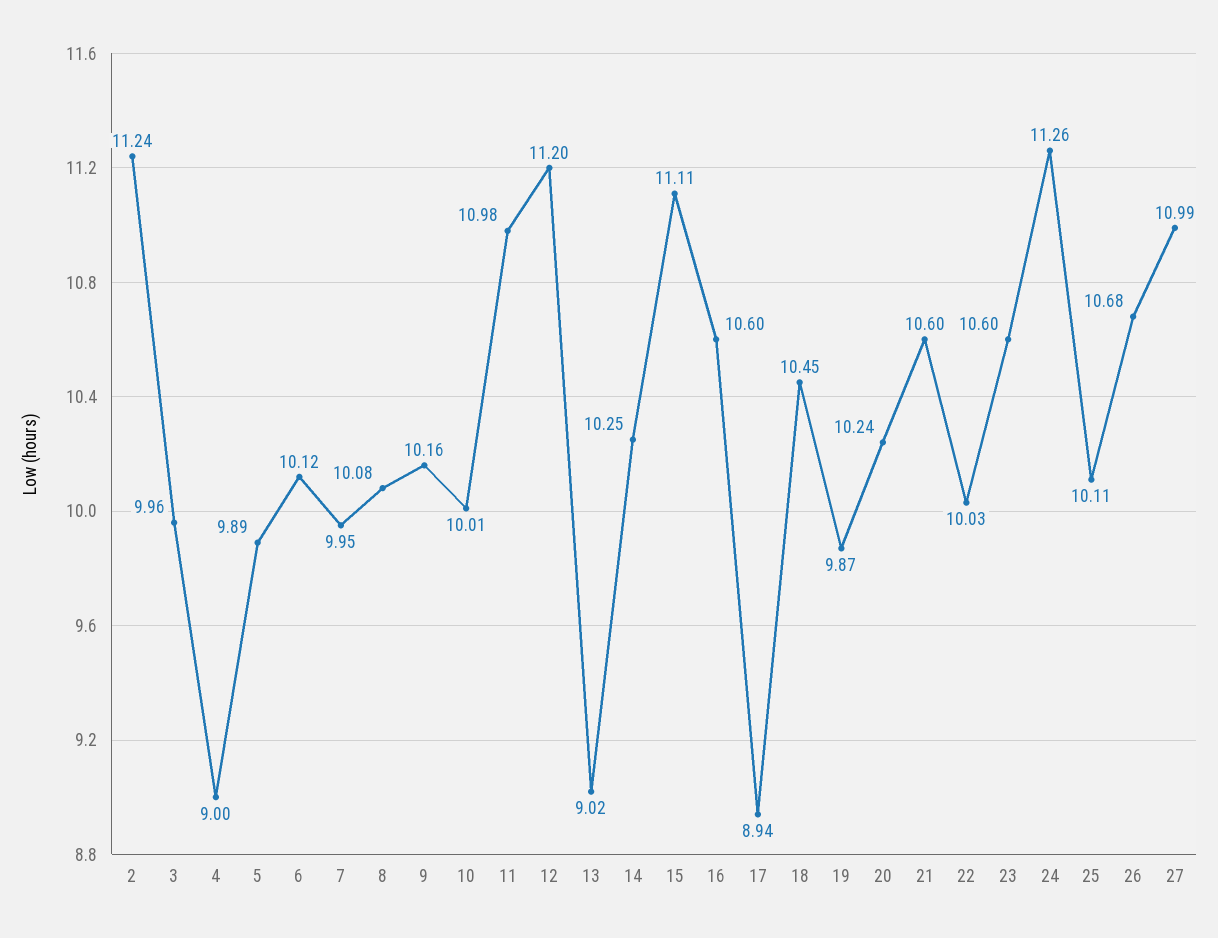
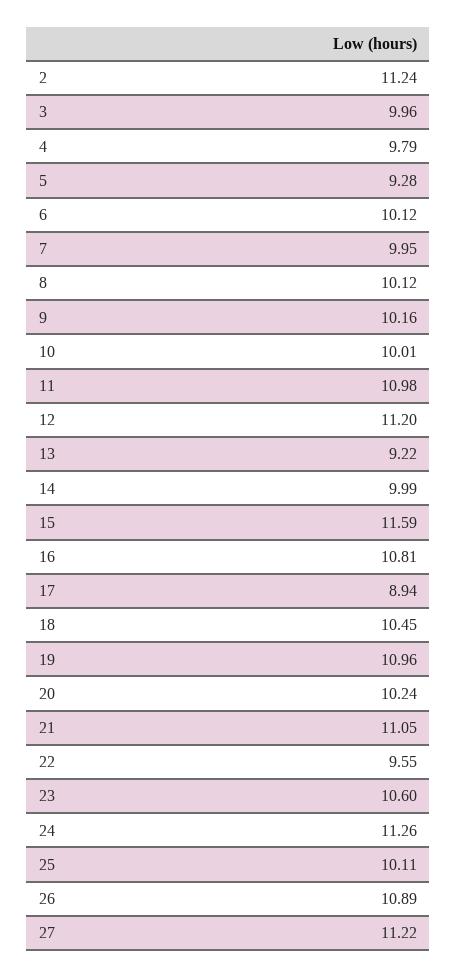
  {
    "2": 11.24,
    "3": 9.96,
-   "4": 9,
+   "4": 9.79,
-   "5": 9.89,
+   "5": 9.28,
    "6": 10.12,
    "7": 9.95,
-   "8": 10.08,
+   "8": 10.12,
    "9": 10.16,
    "10": 10.01,
    "11": 10.98,
    "12": 11.2,
-   "13": 9.02,
+   "13": 9.22,
-   "14": 10.25,
+   "14": 9.99,
-   "15": 11.11,
+   "15": 11.59,
-   "16": 10.6,
+   "16": 10.81,
    "17": 8.94,
    "18": 10.45,
-   "19": 9.87,
+   "19": 10.96,
    "20": 10.24,
-   "21": 10.6,
+   "21": 11.05,
-   "22": 10.03,
+   "22": 9.55,
    "23": 10.6,
    "24": 11.26,
    "25": 10.11,
-   "26": 10.68,
+   "26": 10.89,
-   "27": 10.99
+   "27": 11.22
  }

